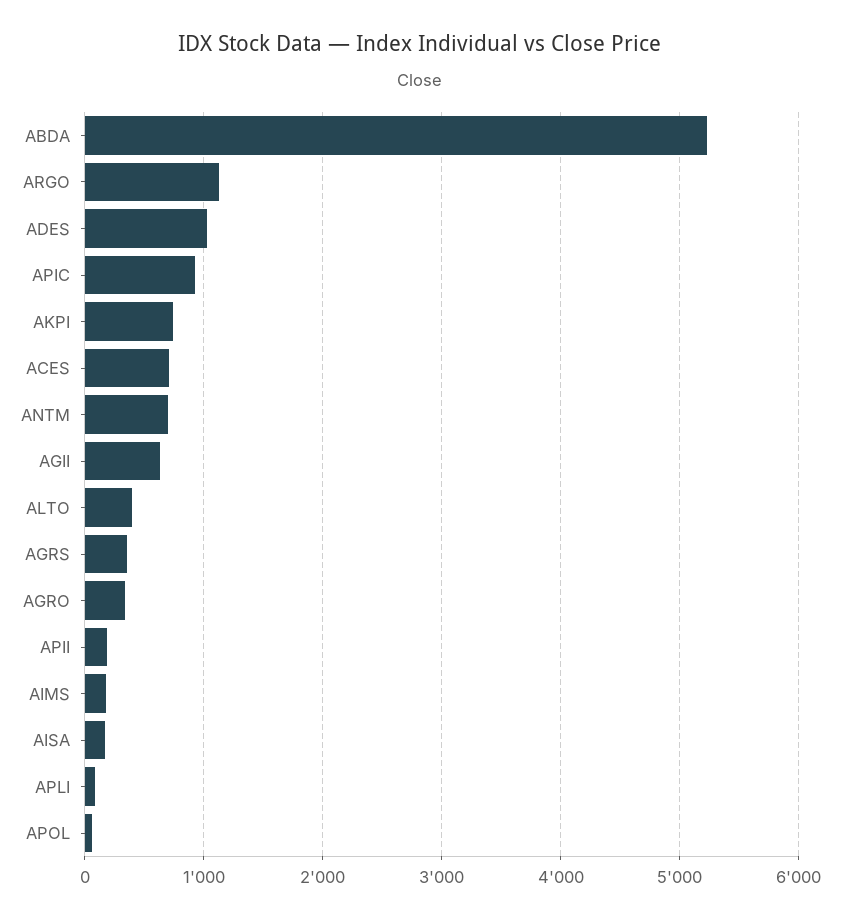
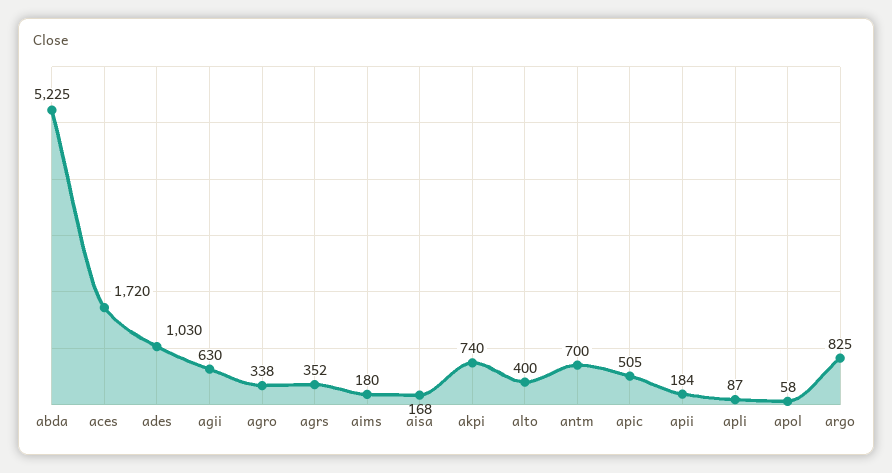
  {
    "ABDA": 5225,
-   "ARGO": 1100,
+   "ARGO": 825,
    "ADES": 1030,
-   "APIC": 900,
+   "APIC": 505,
    "AKPI": 740,
-   "ACES": 700,
+   "ACES": 1720,
    "ANTM": 700,
    "AGII": 630,
    "ALTO": 400,
    "AGRS": 352,
    "AGRO": 338,
    "APII": 184,
    "AIMS": 180,
    "AISA": 168,
    "APLI": 87,
    "APOL": 58
  }

